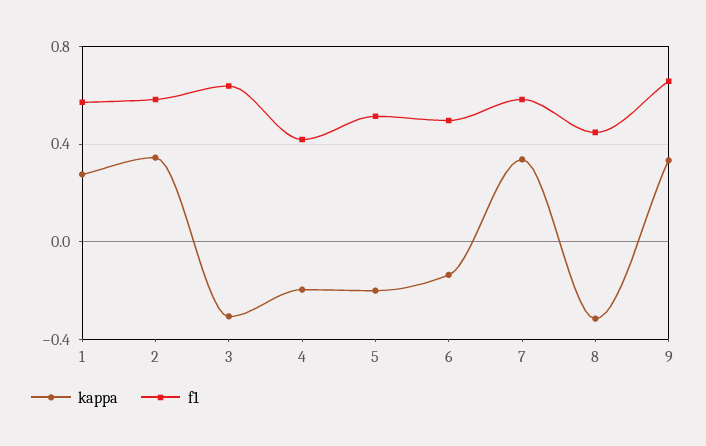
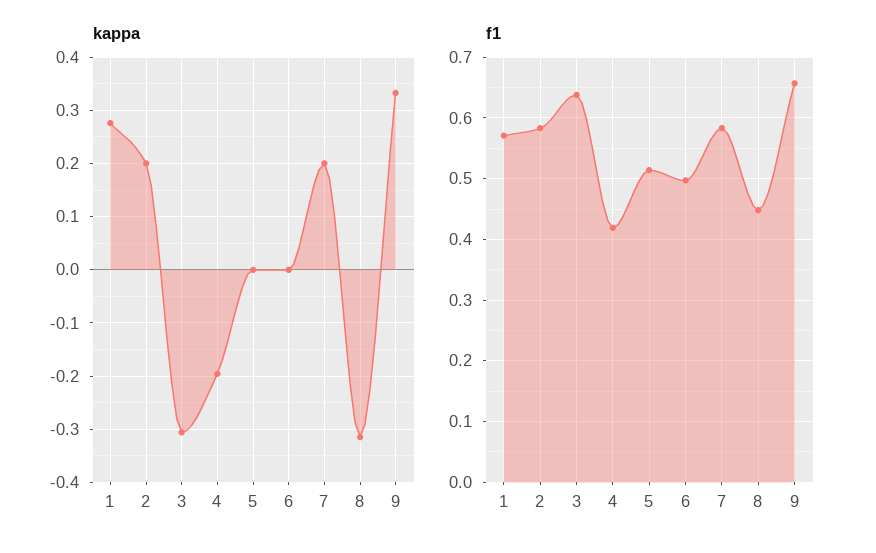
  {
    "kappa": {
      "1": 0.28,
-     "2": 0.35,
+     "2": 0.2,
      "3": -0.3,
      "4": -0.2,
-     "5": -0.2,
+     "5": 0,
-     "6": -0.15,
+     "6": 0,
-     "7": 0.35,
+     "7": 0.2,
      "8": -0.32,
      "9": 0.34
    },
    "f1": {
      "1": 0.57,
      "2": 0.58,
      "3": 0.64,
      "4": 0.42,
      "5": 0.51,
      "6": 0.5,
      "7": 0.58,
      "8": 0.45,
      "9": 0.66
    }
  }

